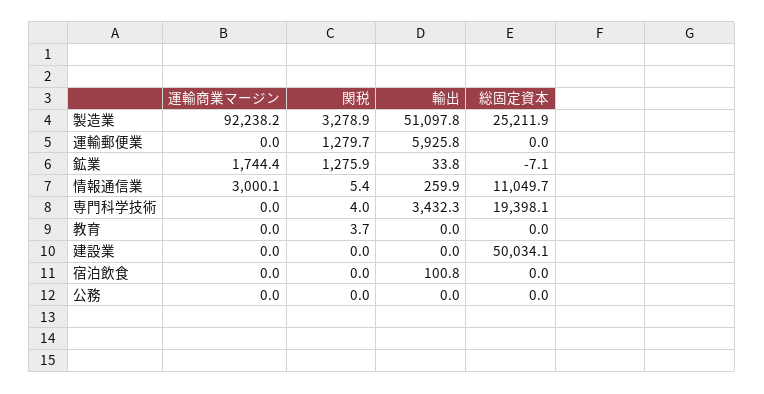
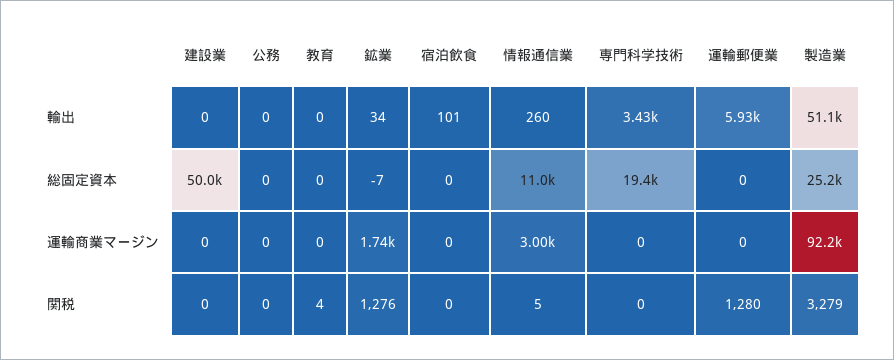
  {
    "運輸商業マージン": {
      "製造業": 92238.2,
      "運輸郵便業": 0,
      "鉱業": 1744.4,
      "情報通信業": 3000.1,
      "専門科学技術": 0,
      "教育": 0,
      "建設業": 0,
      "宿泊飲食": 0,
      "公務": 0
    },
    "関税": {
      "製造業": 3278.9,
      "運輸郵便業": 1279.7,
      "鉱業": 1275.9,
      "情報通信業": 5.4,
-     "専門科学技術": 4,
+     "専門科学技術": 0,
      "教育": 3.7,
      "建設業": 0,
      "宿泊飲食": 0,
      "公務": 0
    },
    "輸出": {
      "製造業": 51097.8,
      "運輸郵便業": 5925.8,
      "鉱業": 33.8,
      "情報通信業": 259.9,
      "専門科学技術": 3432.3,
      "教育": 0,
      "建設業": 0,
      "宿泊飲食": 100.8,
      "公務": 0
    },
    "総固定資本": {
      "製造業": 25211.9,
      "運輸郵便業": 0,
      "鉱業": -7.1,
      "情報通信業": 11049.7,
      "専門科学技術": 19398.1,
      "教育": 0,
      "建設業": 50034.1,
      "宿泊飲食": 0,
      "公務": 0
    }
  }

